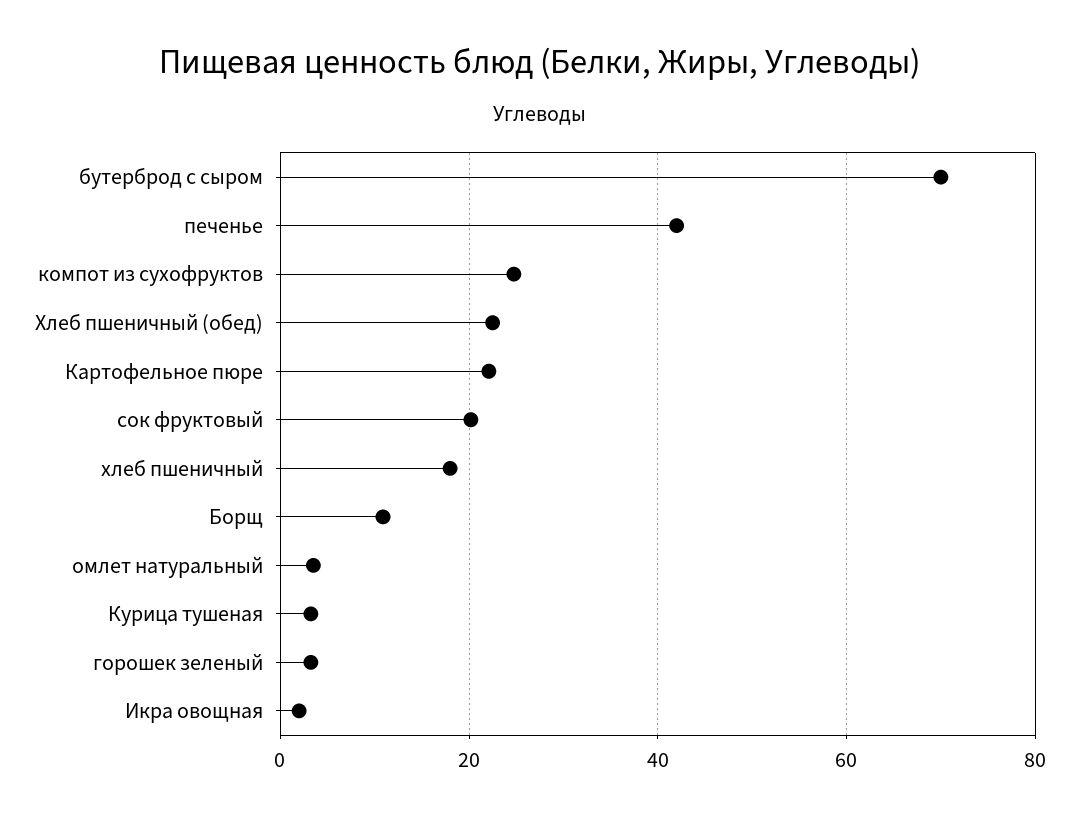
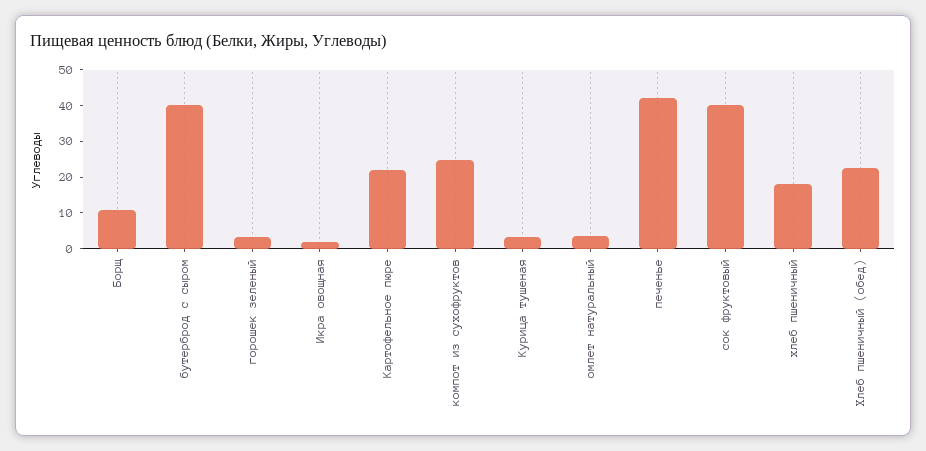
  {
-   "бутерброд с сыром": 70,
+   "бутерброд с сыром": 40,
    "печенье": 42,
    "компот из сухофруктов": 24,
    "Хлеб пшеничный (обед)": 22,
    "Картофельное пюре": 22,
-   "сок фруктовый": 20,
+   "сок фруктовый": 40,
    "хлеб пшеничный": 18,
    "Борщ": 10,
    "омлет натуральный": 4,
    "Курица тушеная": 4,
    "горошек зеленый": 4,
    "Икра овощная": 2
  }

